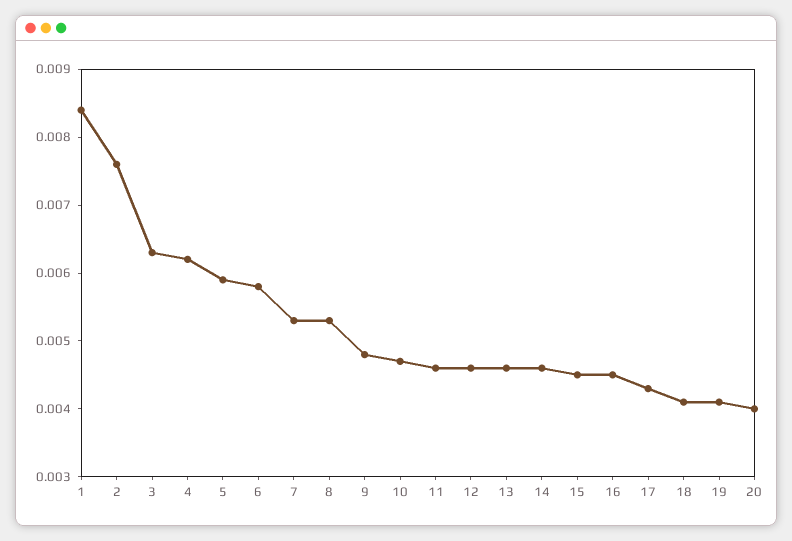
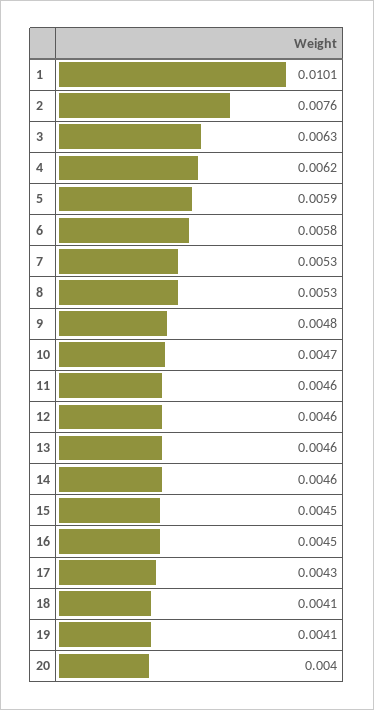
  {
-   "1": 0.0085,
+   "1": 0.0101,
    "2": 0.0076,
    "3": 0.0063,
    "4": 0.0062,
    "5": 0.0059,
    "6": 0.0058,
    "7": 0.0053,
    "8": 0.0053,
    "9": 0.0048,
    "10": 0.0047,
    "11": 0.0046,
    "12": 0.0046,
    "13": 0.0046,
    "14": 0.0046,
    "15": 0.0045,
    "16": 0.0045,
    "17": 0.0043,
    "18": 0.0041,
    "19": 0.0041,
    "20": 0.004
  }

